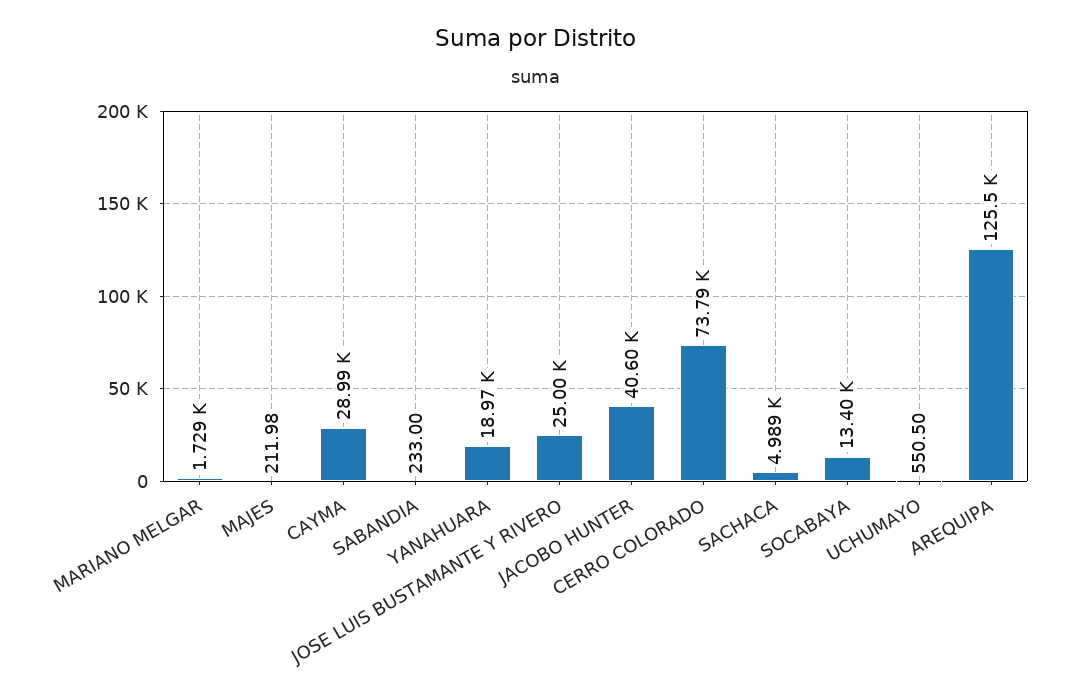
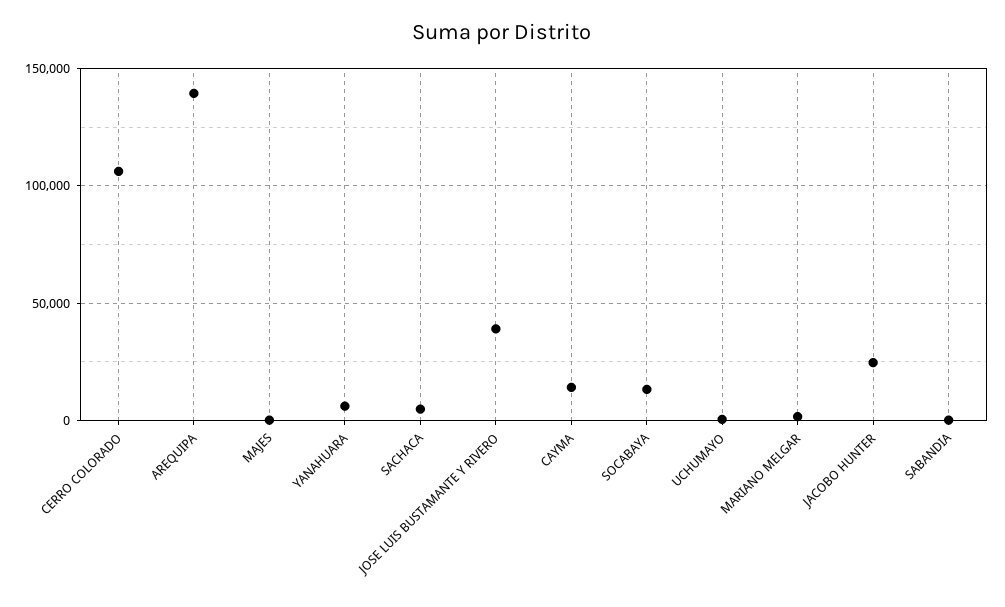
  {
    "MARIANO MELGAR": 1729,
    "MAJES": 211.98,
-   "CAYMA": 28990,
+   "CAYMA": 15000,
    "SABANDIA": 233,
-   "YANAHUARA": 18970,
+   "YANAHUARA": 5000,
-   "JOSE LUIS BUSTAMANTE Y RIVERO": 25000,
+   "JOSE LUIS BUSTAMANTE Y RIVERO": 40000,
-   "JACOBO HUNTER": 40600,
+   "JACOBO HUNTER": 25000,
-   "CERRO COLORADO": 73790,
+   "CERRO COLORADO": 105000,
    "SACHACA": 4989,
    "SOCABAYA": 13400,
    "UCHUMAYO": 550.5,
-   "AREQUIPA": 125500
+   "AREQUIPA": 140000
  }

